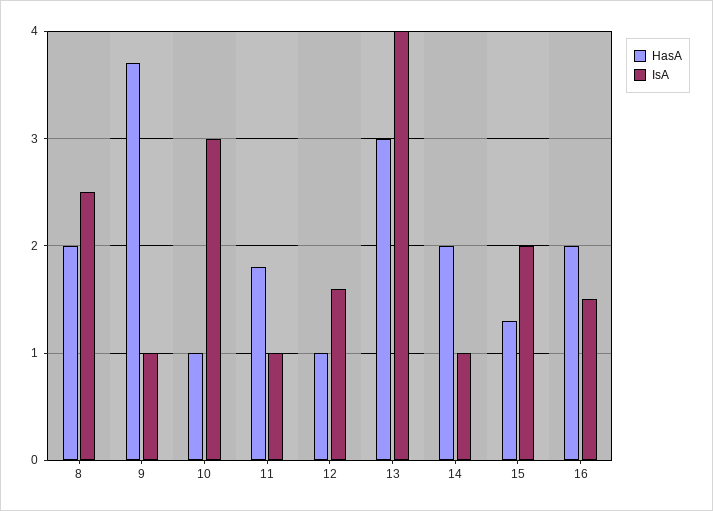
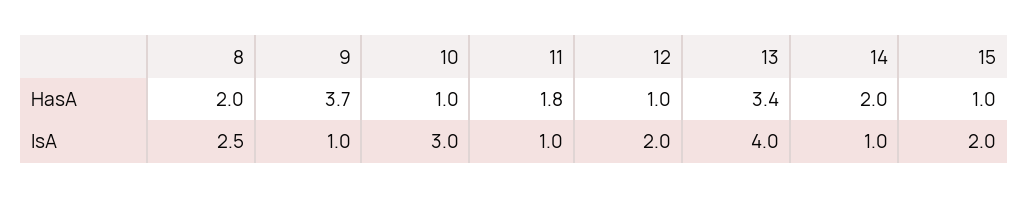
  {
    "HasA": {
      "8": 2,
      "9": 3.7,
      "10": 1,
      "11": 1.8,
      "12": 1,
-     "13": 3,
+     "13": 3.4,
      "14": 2,
-     "15": 1.3,
+     "15": 1
-     "16": 2
    },
    "IsA": {
      "8": 2.5,
      "9": 1,
      "10": 3,
      "11": 1,
-     "12": 1.6,
+     "12": 2,
      "13": 4,
      "14": 1,
-     "15": 2,
+     "15": 2
-     "16": 1.5
    }
  }

